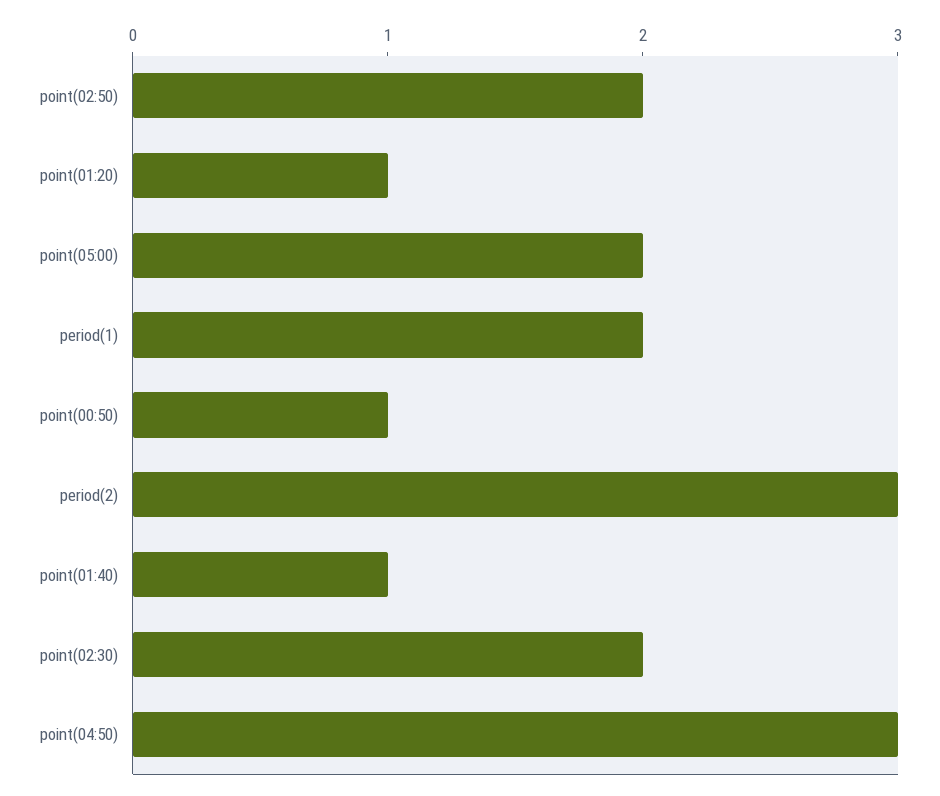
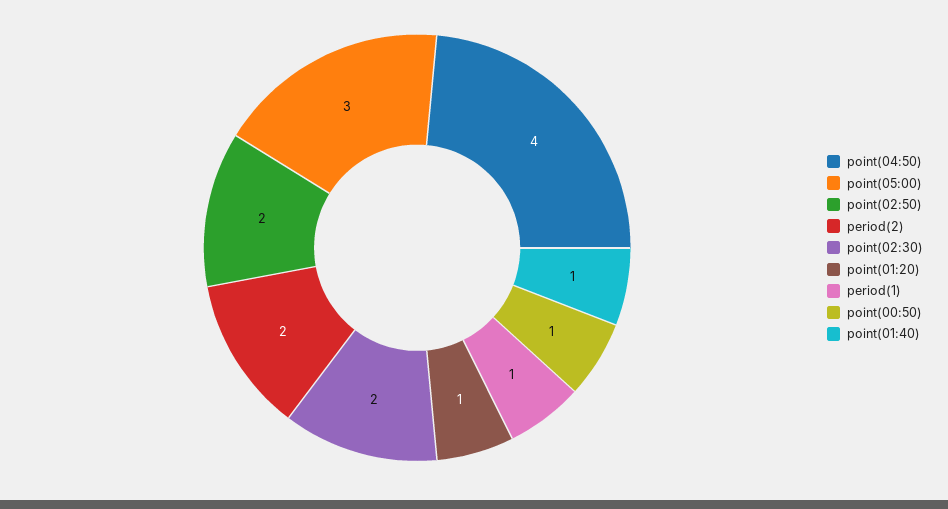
  {
    "point(02:50)": 2,
    "point(01:20)": 1,
-   "point(05:00)": 2,
+   "point(05:00)": 3,
-   "period(1)": 2,
+   "period(1)": 1,
    "point(00:50)": 1,
-   "period(2)": 3,
+   "period(2)": 2,
    "point(01:40)": 1,
    "point(02:30)": 2,
-   "point(04:50)": 3
+   "point(04:50)": 4
  }

